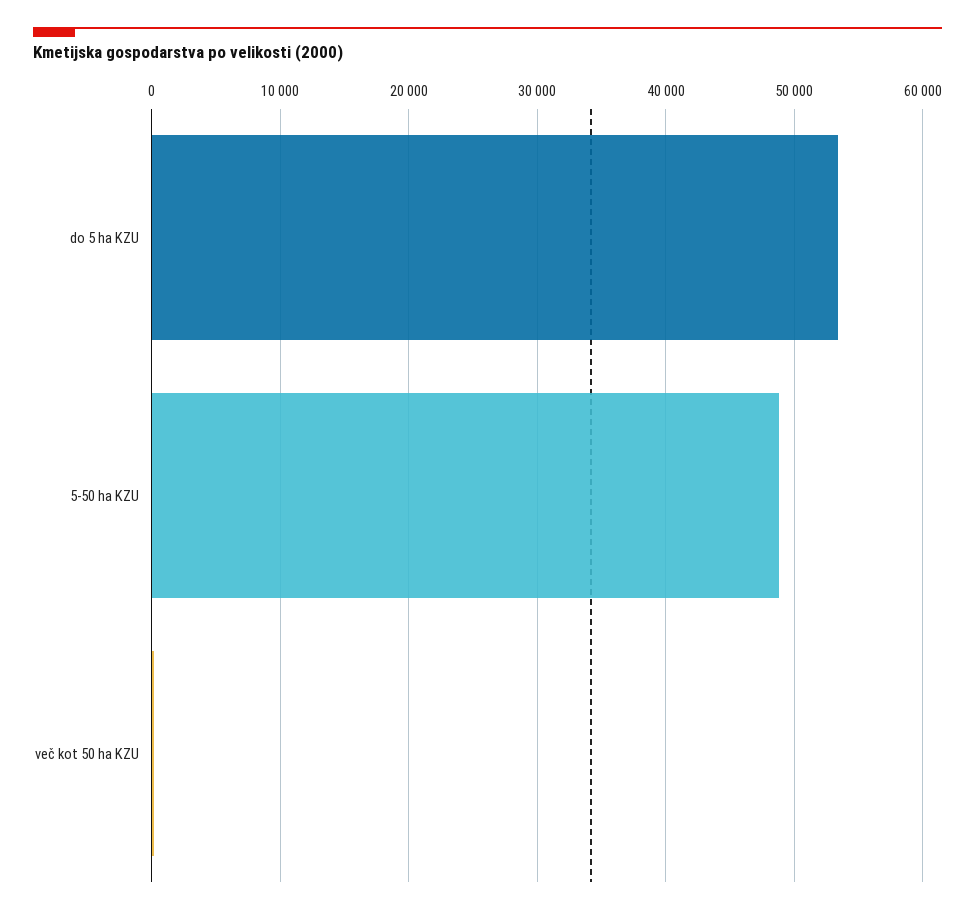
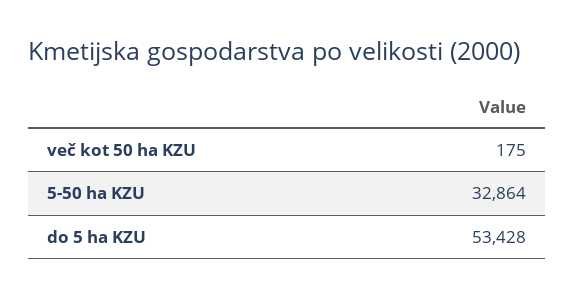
  {
    "do 5 ha KZU": 53428,
-   "5-50 ha KZU": 49000,
+   "5-50 ha KZU": 32864,
    "več kot 50 ha KZU": 175
  }

